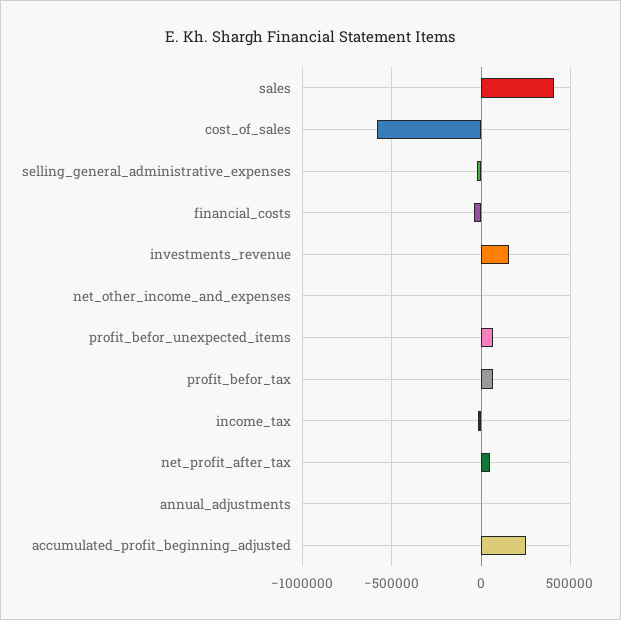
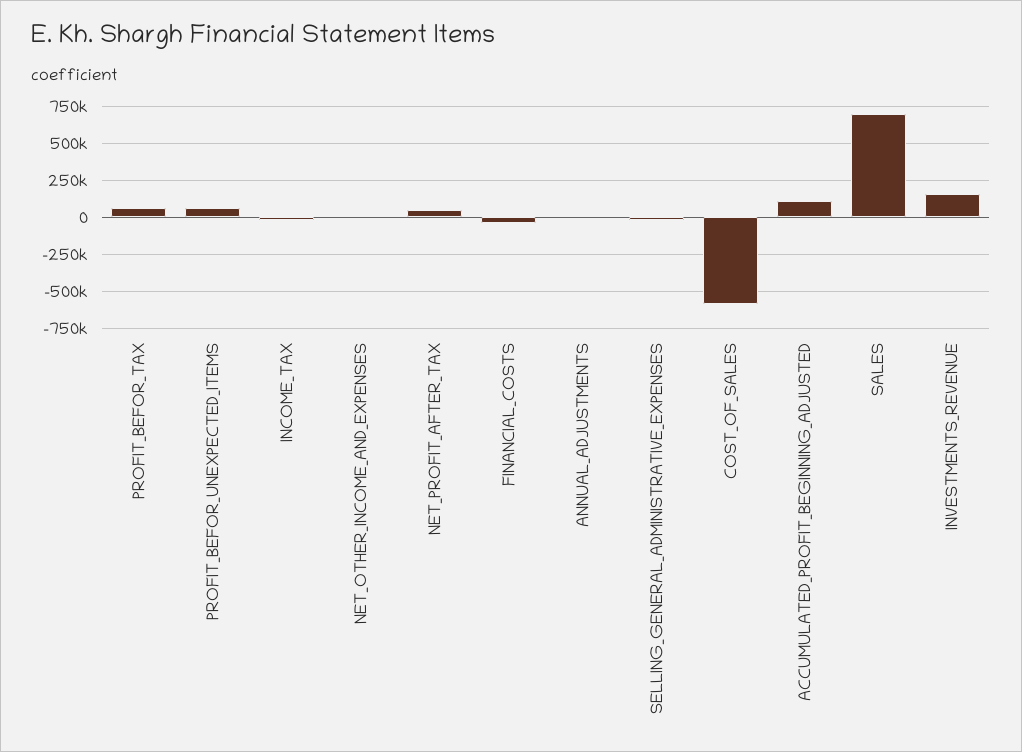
  {
-   "sales": 400000,
+   "sales": 700000,
    "cost_of_sales": -600000,
    "selling_general_administrative_expenses": 0,
    "financial_costs": -50000,
    "investments_revenue": 150000,
    "net_other_income_and_expenses": 0,
    "profit_befor_unexpected_items": 50000,
    "profit_befor_tax": 50000,
    "income_tax": 0,
    "net_profit_after_tax": 50000,
    "annual_adjustments": 0,
-   "accumulated_profit_beginning_adjusted": 250000
+   "accumulated_profit_beginning_adjusted": 100000
  }

